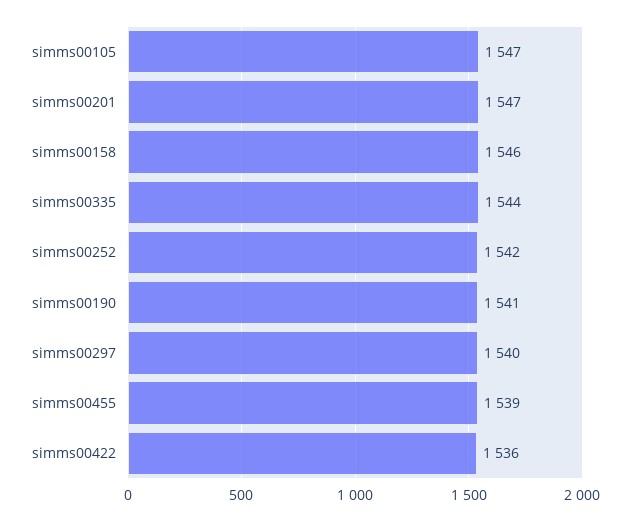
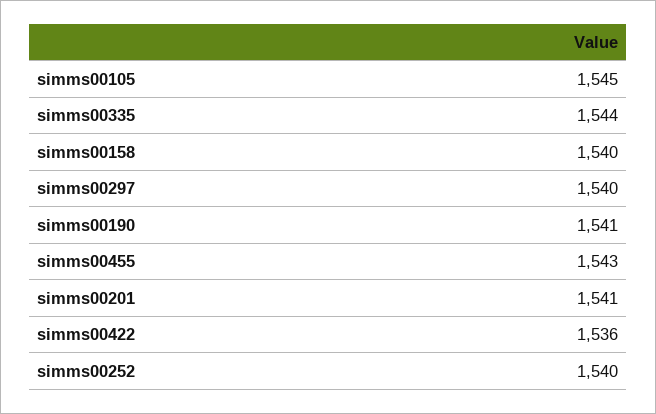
  {
-   "simms00105": 1547,
+   "simms00105": 1545,
-   "simms00201": 1547,
+   "simms00201": 1541,
-   "simms00158": 1546,
+   "simms00158": 1540,
    "simms00335": 1544,
-   "simms00252": 1542,
+   "simms00252": 1540,
    "simms00190": 1541,
    "simms00297": 1540,
-   "simms00455": 1539,
+   "simms00455": 1543,
    "simms00422": 1536
  }

